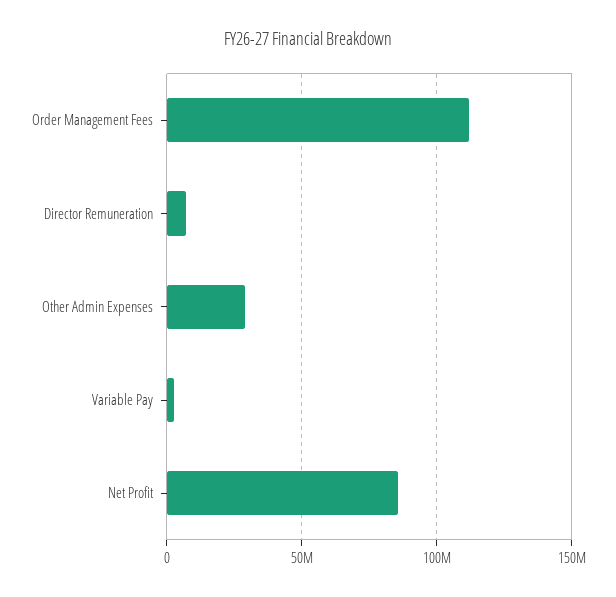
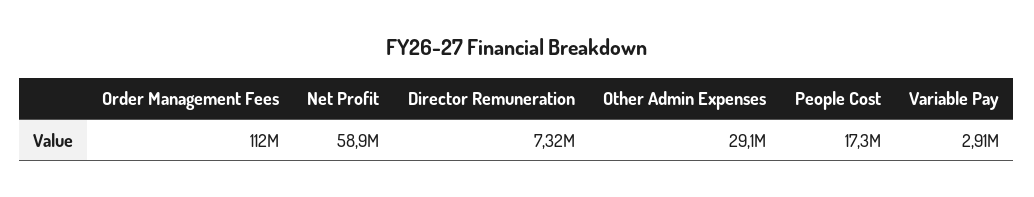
  {
    "Order Management Fees": 112000000,
    "Director Remuneration": 7320000,
    "Other Admin Expenses": 29100000,
    "Variable Pay": 2910000,
-   "Net Profit": 85000000
+   "Net Profit": 58900000,
+   "People Cost": 17300000
  }

